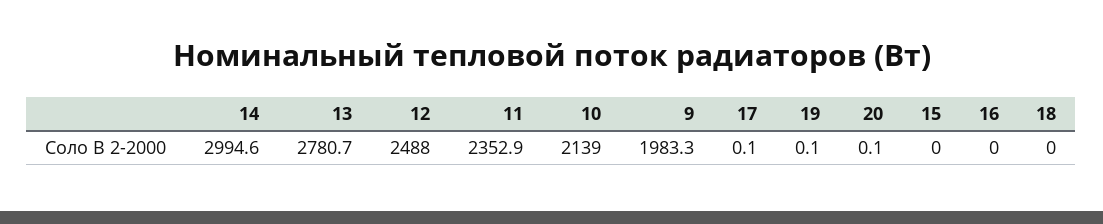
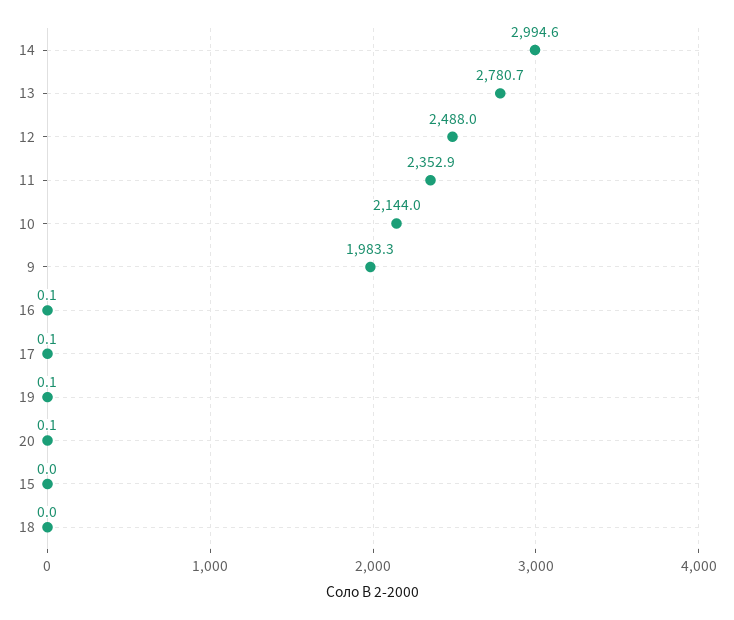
  {
    "14": 2994.6,
    "13": 2780.7,
    "12": 2488,
    "11": 2352.9,
-   "10": 2139,
+   "10": 2144,
    "9": 1983.3,
    "17": 0.1,
    "19": 0.1,
    "20": 0.1,
    "15": 0,
-   "16": 0,
+   "16": 0.1,
    "18": 0
  }

